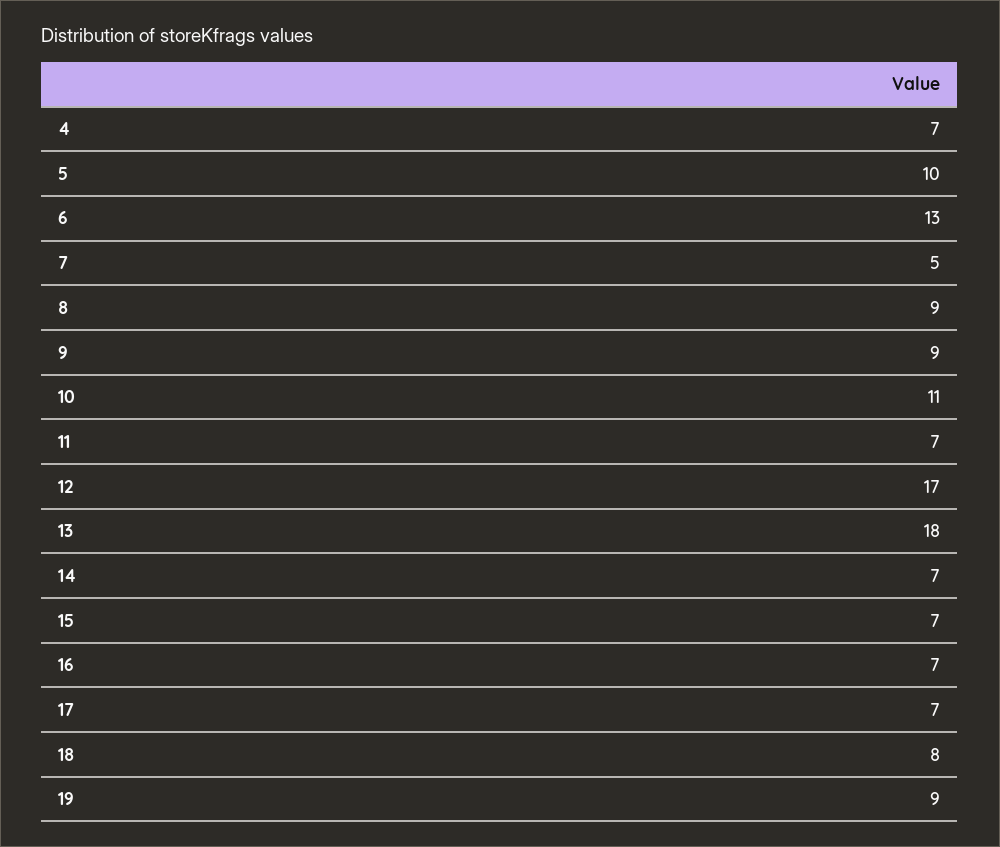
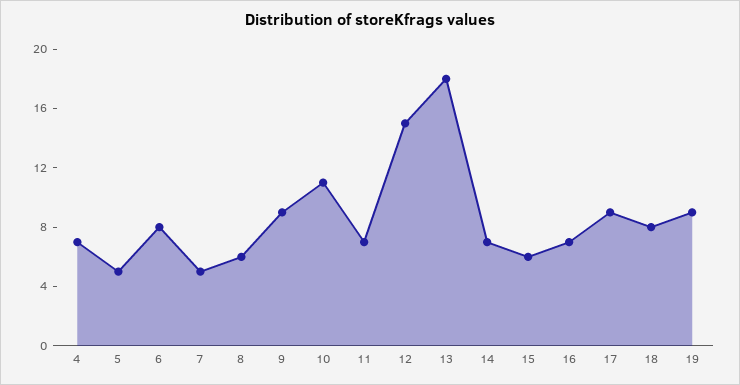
  {
    "4": 7,
-   "5": 10,
+   "5": 5,
-   "6": 13,
+   "6": 8,
    "7": 5,
-   "8": 9,
+   "8": 6,
    "9": 9,
    "10": 11,
    "11": 7,
-   "12": 17,
+   "12": 15,
    "13": 18,
    "14": 7,
-   "15": 7,
+   "15": 6,
    "16": 7,
-   "17": 7,
+   "17": 9,
    "18": 8,
    "19": 9
  }

